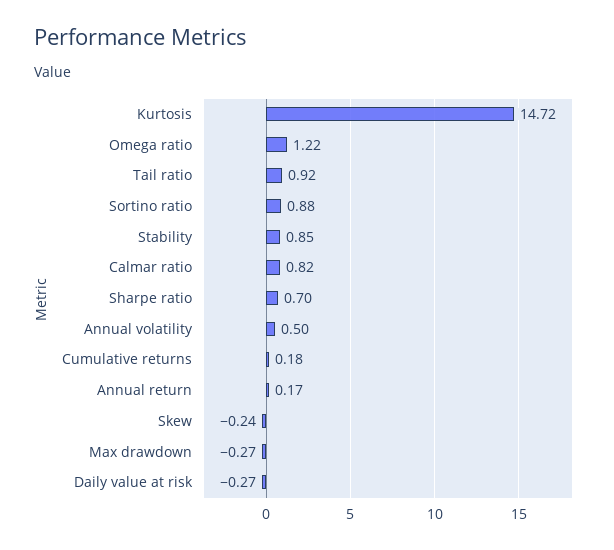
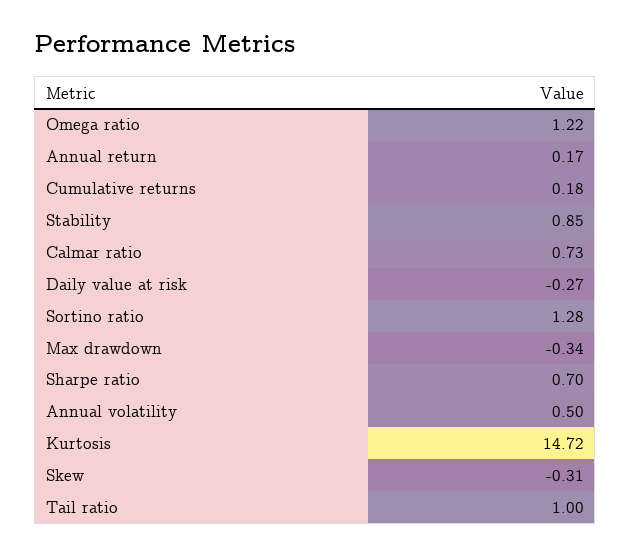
  {
    "Kurtosis": 14.72,
    "Omega ratio": 1.22,
-   "Tail ratio": 0.92,
+   "Tail ratio": 1,
-   "Sortino ratio": 0.88,
+   "Sortino ratio": 1.28,
    "Stability": 0.85,
-   "Calmar ratio": 0.82,
+   "Calmar ratio": 0.73,
    "Sharpe ratio": 0.7,
    "Annual volatility": 0.5,
    "Cumulative returns": 0.18,
    "Annual return": 0.17,
-   "Skew": -0.24,
+   "Skew": -0.31,
-   "Max drawdown": -0.27,
+   "Max drawdown": -0.34,
    "Daily value at risk": -0.27
  }

